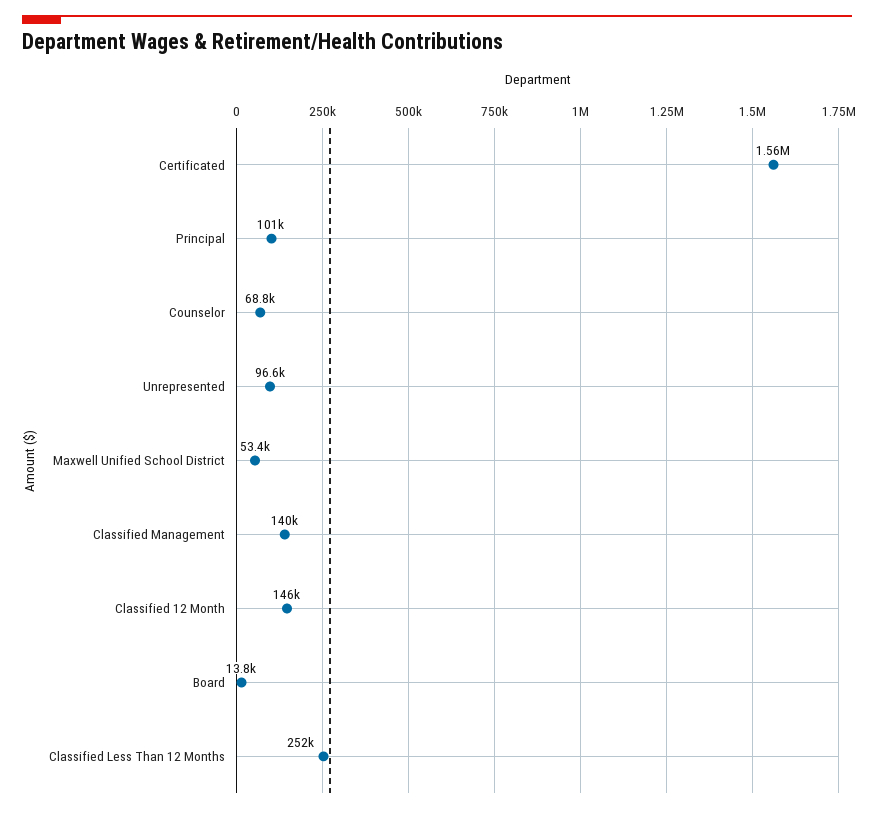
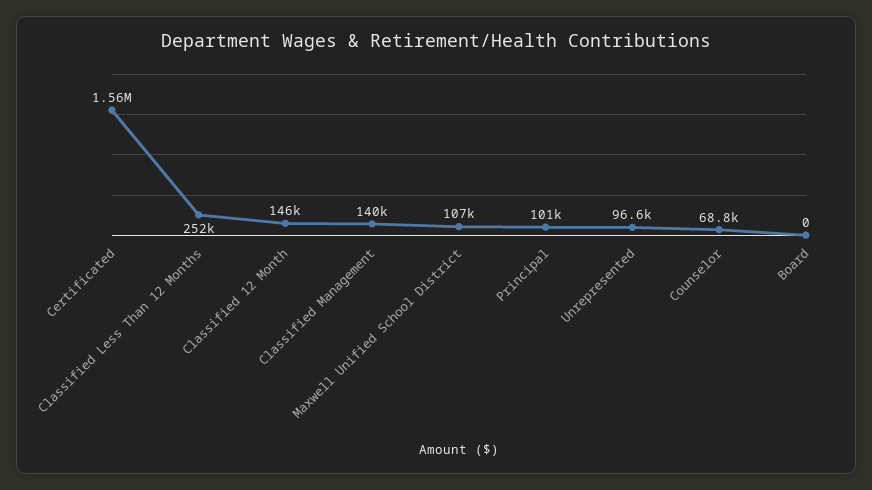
  {
    "Certificated": 1560000,
    "Principal": 101000,
    "Counselor": 68800,
    "Unrepresented": 96600,
-   "Maxwell Unified School District": 53400,
+   "Maxwell Unified School District": 107000,
    "Classified Management": 140000,
    "Classified 12 Month": 146000,
-   "Board": 13800,
+   "Board": 0,
    "Classified Less Than 12 Months": 252000
  }

